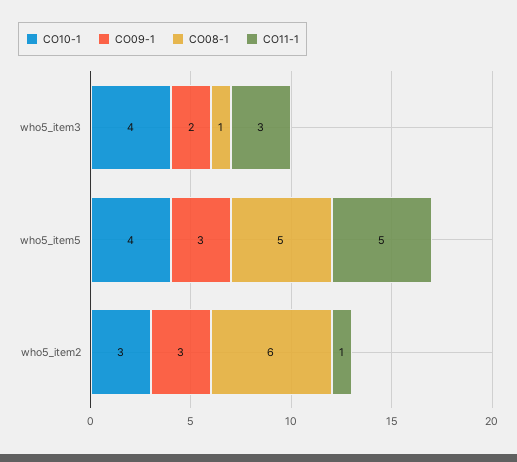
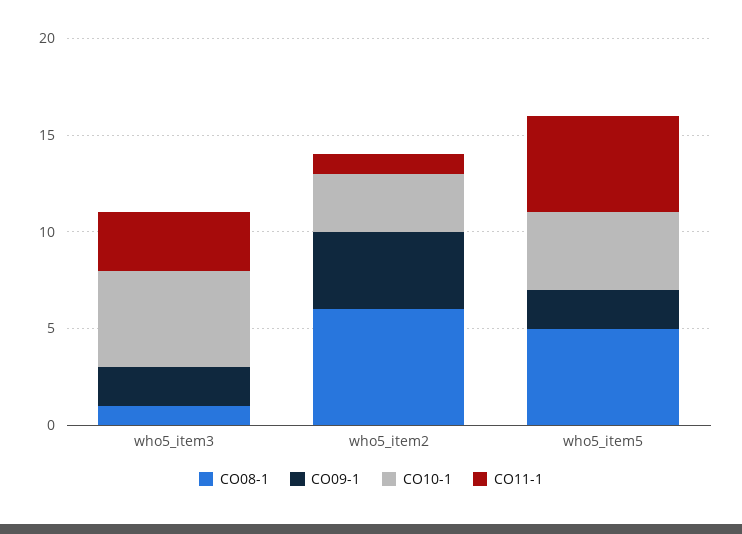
  {
    "CO10-1": {
-     "who5_item3": 4,
+     "who5_item3": 5,
      "who5_item5": 4,
      "who5_item2": 3
    },
    "CO09-1": {
      "who5_item3": 2,
-     "who5_item5": 3,
+     "who5_item5": 2,
-     "who5_item2": 3
+     "who5_item2": 4
    },
    "CO08-1": {
      "who5_item3": 1,
      "who5_item5": 5,
      "who5_item2": 6
    },
    "CO11-1": {
      "who5_item3": 3,
      "who5_item5": 5,
      "who5_item2": 1
    }
  }

